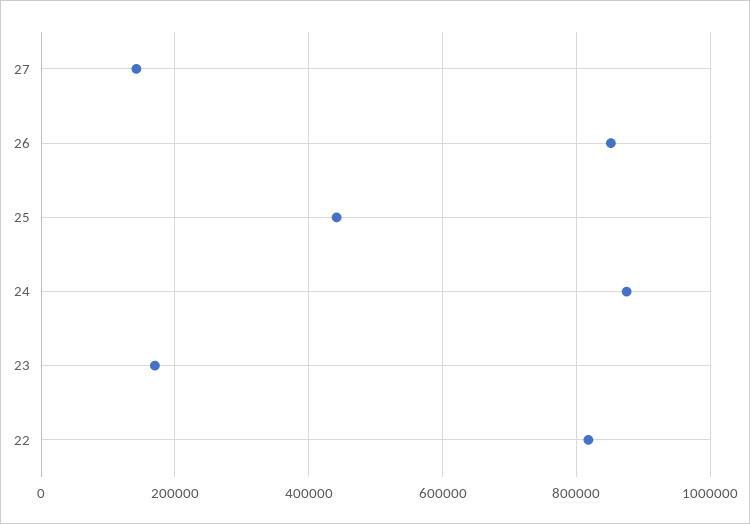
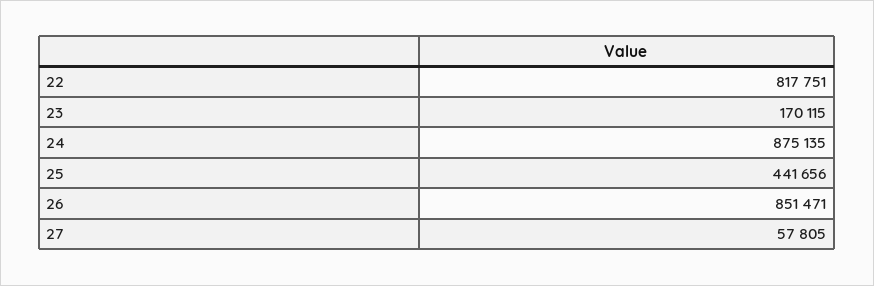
  {
-   "27": 140000,
+   "27": 57805,
    "26": 851471,
    "25": 441656,
    "24": 875135,
    "23": 170115,
    "22": 817751
  }

